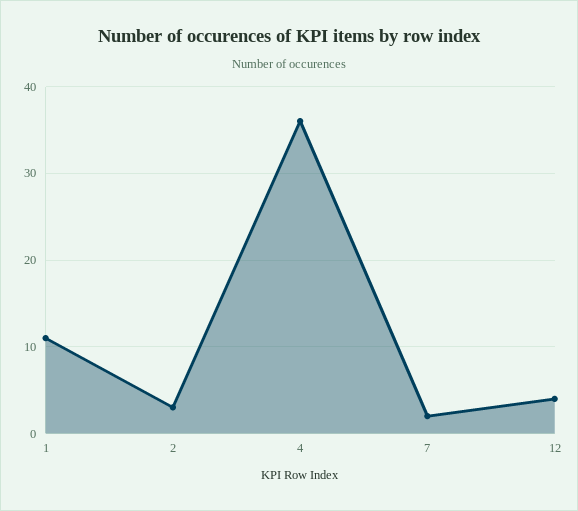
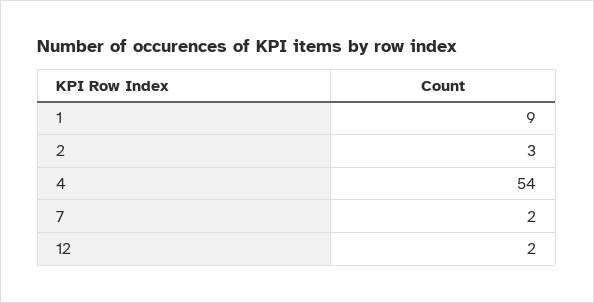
  {
-   "1": 11,
+   "1": 9,
    "2": 3,
-   "4": 36,
+   "4": 54,
    "7": 2,
-   "12": 4
+   "12": 2
  }

